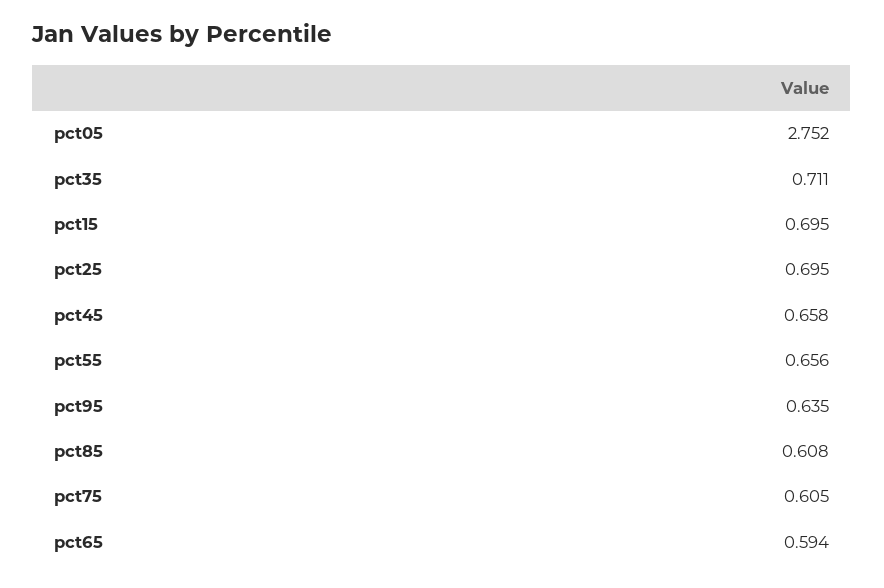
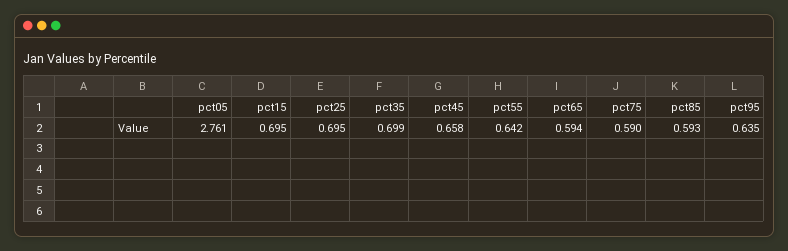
  {
-   "pct05": 2.752,
+   "pct05": 2.761,
-   "pct35": 0.711,
+   "pct35": 0.699,
    "pct15": 0.695,
    "pct25": 0.695,
    "pct45": 0.658,
-   "pct55": 0.656,
+   "pct55": 0.642,
    "pct95": 0.635,
-   "pct85": 0.608,
+   "pct85": 0.593,
-   "pct75": 0.605,
+   "pct75": 0.59,
    "pct65": 0.594
  }

